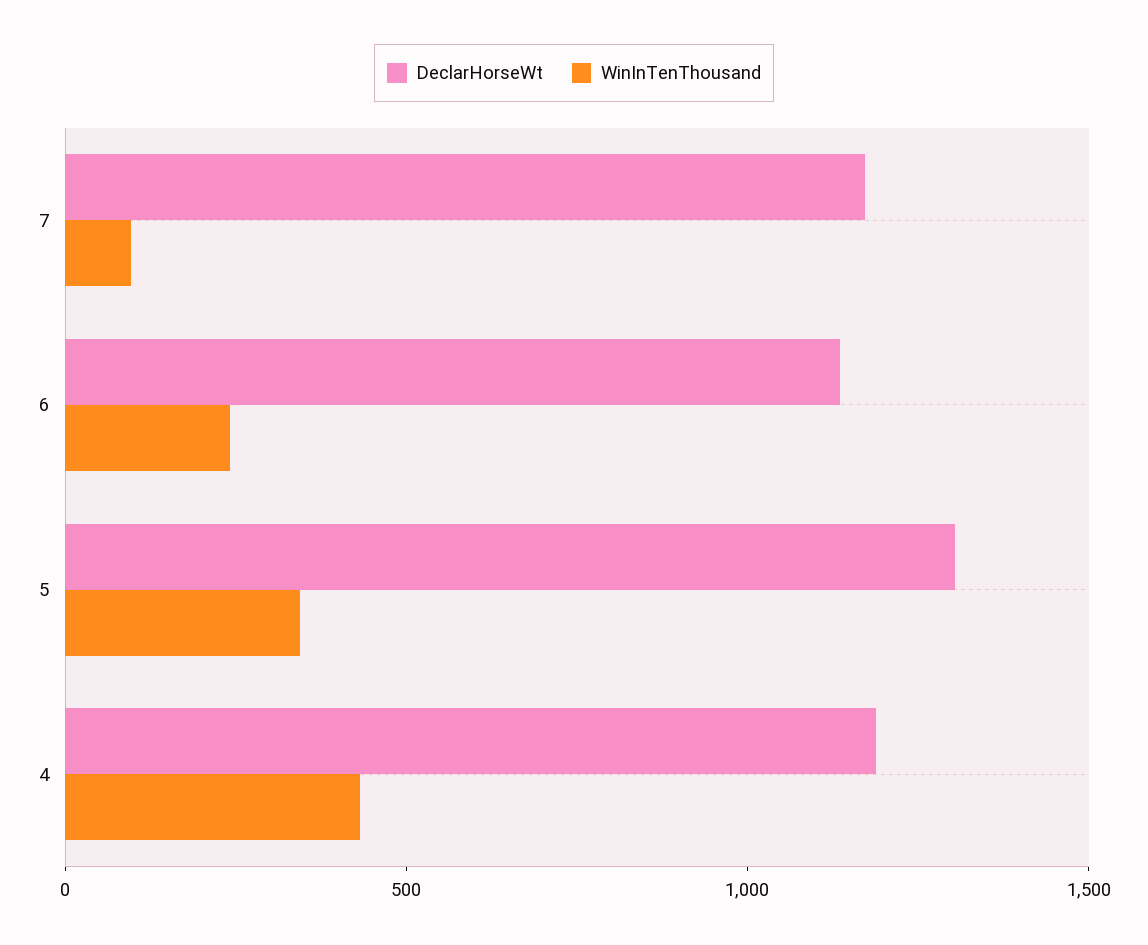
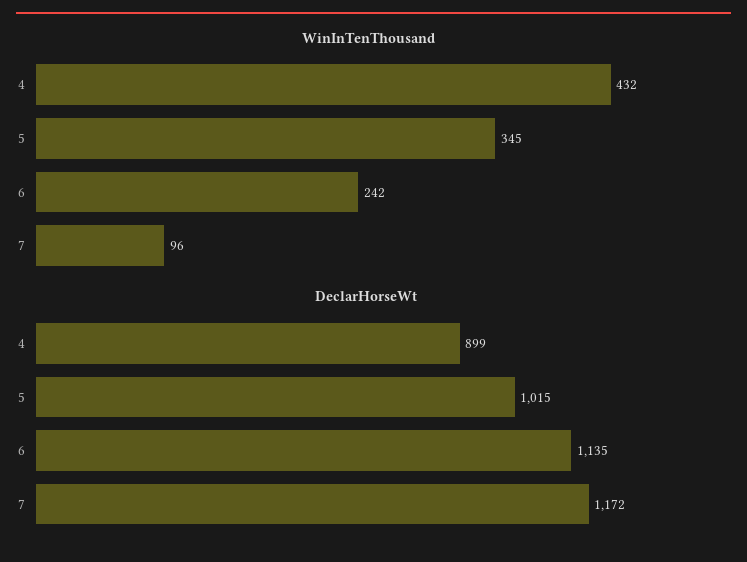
  {
    "DeclarHorseWt": {
      "7": 1172,
      "6": 1135,
-     "5": 1300,
+     "5": 1015,
-     "4": 1200
+     "4": 899
    },
    "WinInTenThousand": {
      "7": 96,
      "6": 242,
      "5": 345,
      "4": 432
    }
  }

